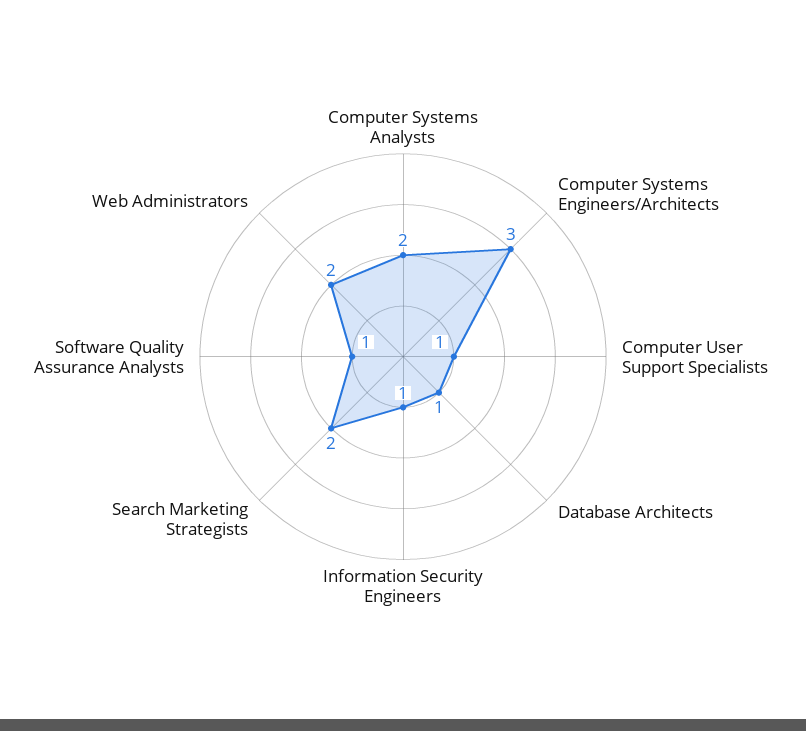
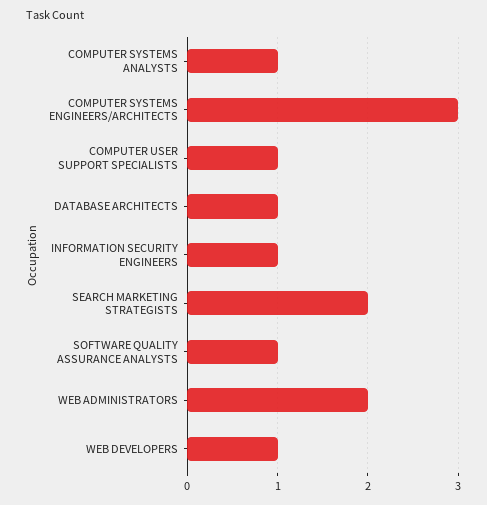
  {
-   "Computer Systems Analysts": 2,
+   "Computer Systems Analysts": 1,
    "Computer Systems Engineers/Architects": 3,
    "Computer User Support Specialists": 1,
    "Database Architects": 1,
    "Information Security Engineers": 1,
    "Search Marketing Strategists": 2,
    "Software Quality Assurance Analysts": 1,
-   "Web Administrators": 2
+   "Web Administrators": 2,
+   "WEB DEVELOPERS": 1
  }

